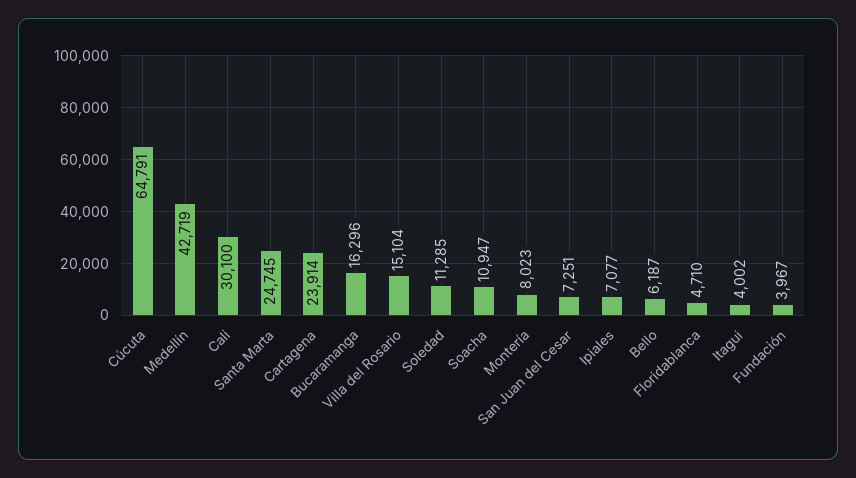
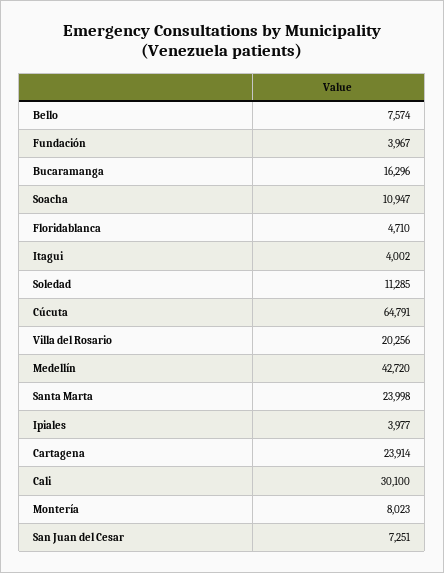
  {
    "Cúcuta": 64791,
-   "Medellín": 42719,
+   "Medellín": 42720,
    "Cali": 30100,
-   "Santa Marta": 24745,
+   "Santa Marta": 23998,
    "Cartagena": 23914,
    "Bucaramanga": 16296,
-   "Villa del Rosario": 15104,
+   "Villa del Rosario": 20256,
    "Soledad": 11285,
    "Soacha": 10947,
    "Montería": 8023,
    "San Juan del Cesar": 7251,
-   "Ipiales": 7077,
+   "Ipiales": 3977,
-   "Bello": 6187,
+   "Bello": 7574,
    "Floridablanca": 4710,
    "Itagui": 4002,
    "Fundación": 3967
  }

